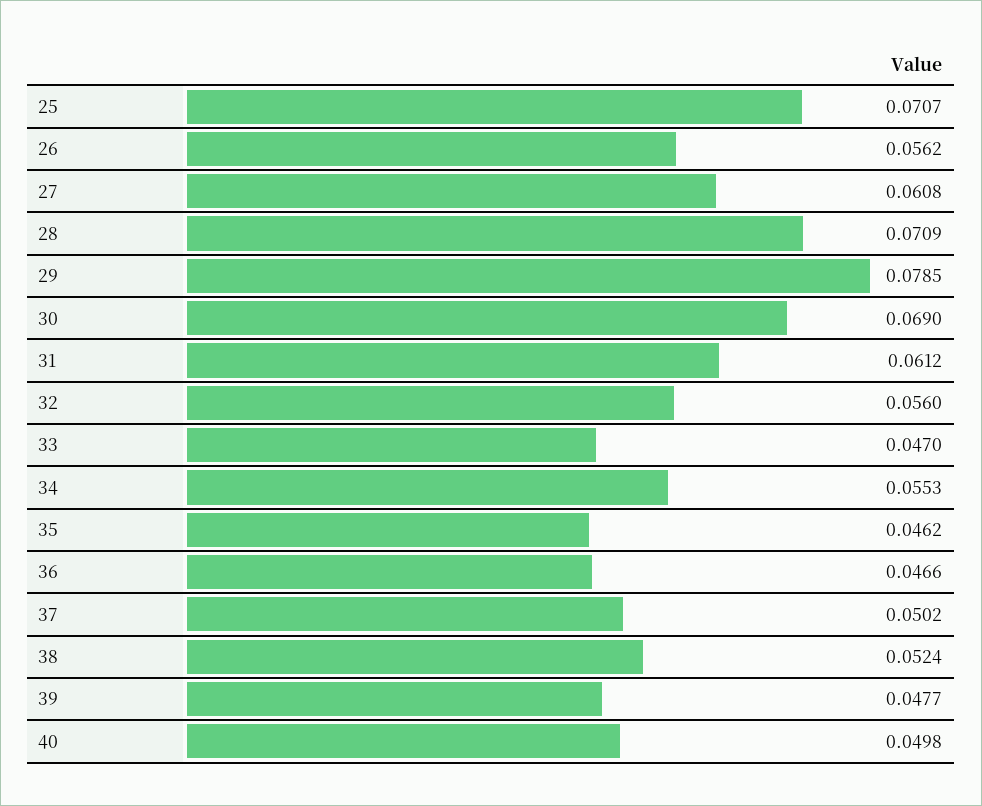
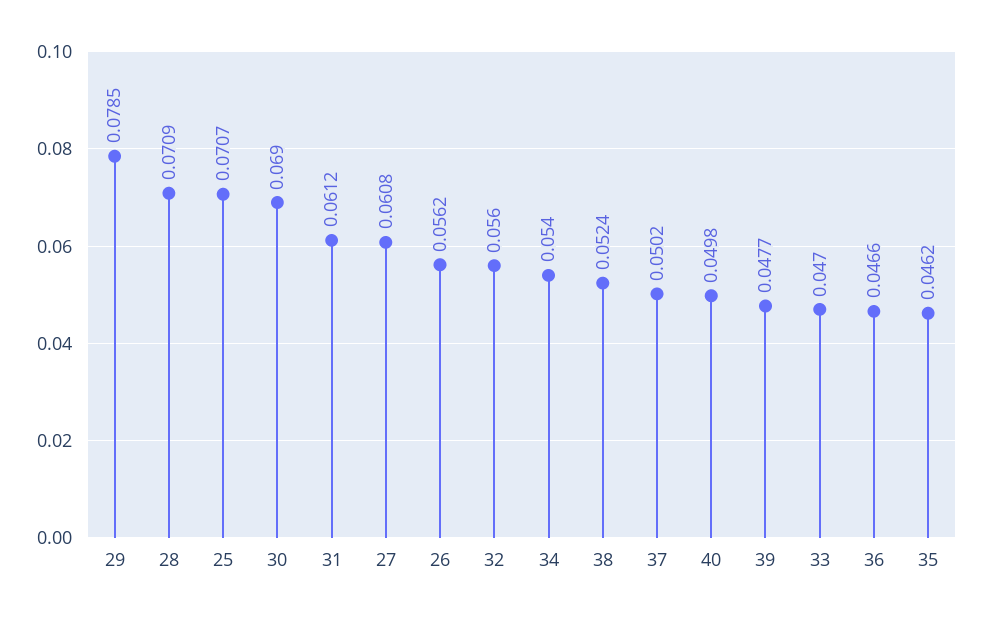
  {
    "25": 0.0707,
    "26": 0.0562,
    "27": 0.0608,
    "28": 0.0709,
    "29": 0.0785,
    "30": 0.069,
    "31": 0.0612,
    "32": 0.056,
    "33": 0.047,
-   "34": 0.0553,
+   "34": 0.054,
    "35": 0.0462,
    "36": 0.0466,
    "37": 0.0502,
    "38": 0.0524,
    "39": 0.0477,
    "40": 0.0498
  }

